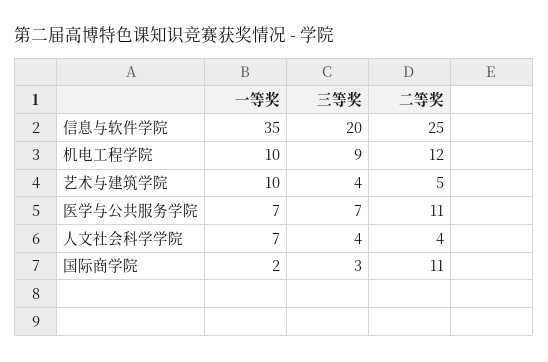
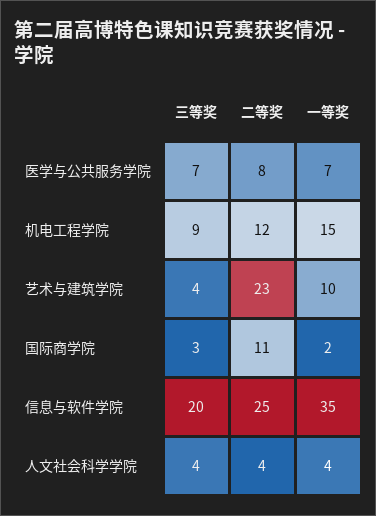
  {
    "一等奖": {
      "信息与软件学院": 35,
-     "机电工程学院": 10,
+     "机电工程学院": 15,
      "艺术与建筑学院": 10,
      "医学与公共服务学院": 7,
-     "人文社会科学学院": 7,
+     "人文社会科学学院": 4,
      "国际商学院": 2
    },
    "三等奖": {
      "信息与软件学院": 20,
      "机电工程学院": 9,
      "艺术与建筑学院": 4,
      "医学与公共服务学院": 7,
      "人文社会科学学院": 4,
      "国际商学院": 3
    },
    "二等奖": {
      "信息与软件学院": 25,
      "机电工程学院": 12,
-     "艺术与建筑学院": 5,
+     "艺术与建筑学院": 23,
-     "医学与公共服务学院": 11,
+     "医学与公共服务学院": 8,
      "人文社会科学学院": 4,
      "国际商学院": 11
    }
  }

